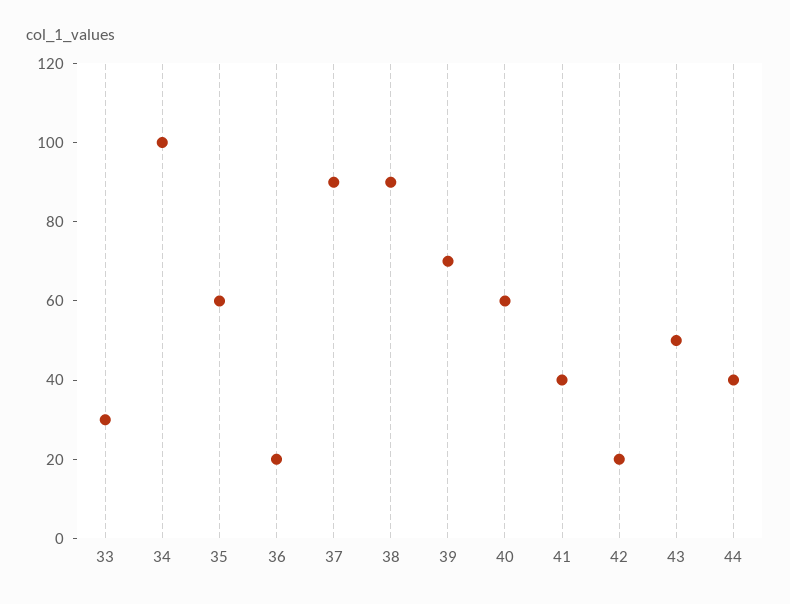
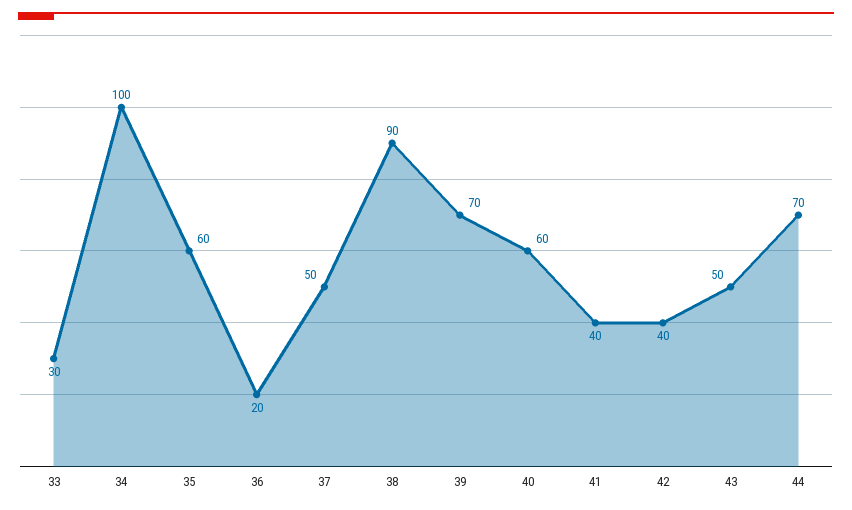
  {
    "33": 30,
    "34": 100,
    "35": 60,
    "36": 20,
-   "37": 90,
+   "37": 50,
    "38": 90,
    "39": 70,
    "40": 60,
    "41": 40,
-   "42": 20,
+   "42": 40,
    "43": 50,
-   "44": 40
+   "44": 70
  }

